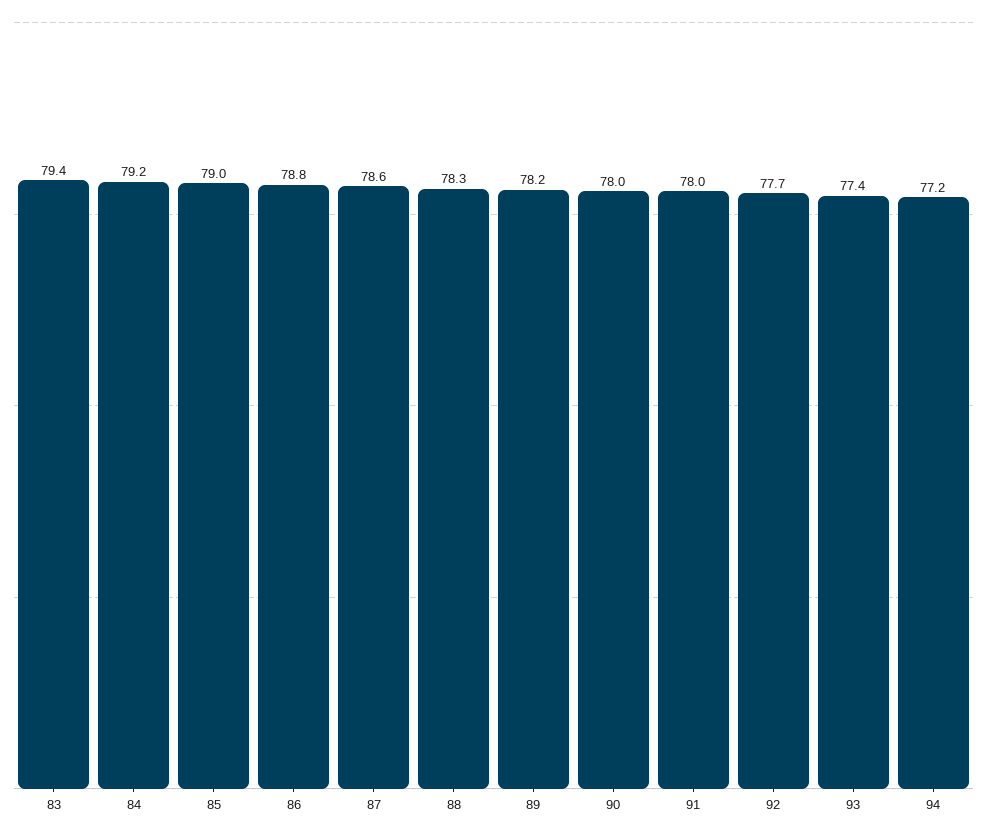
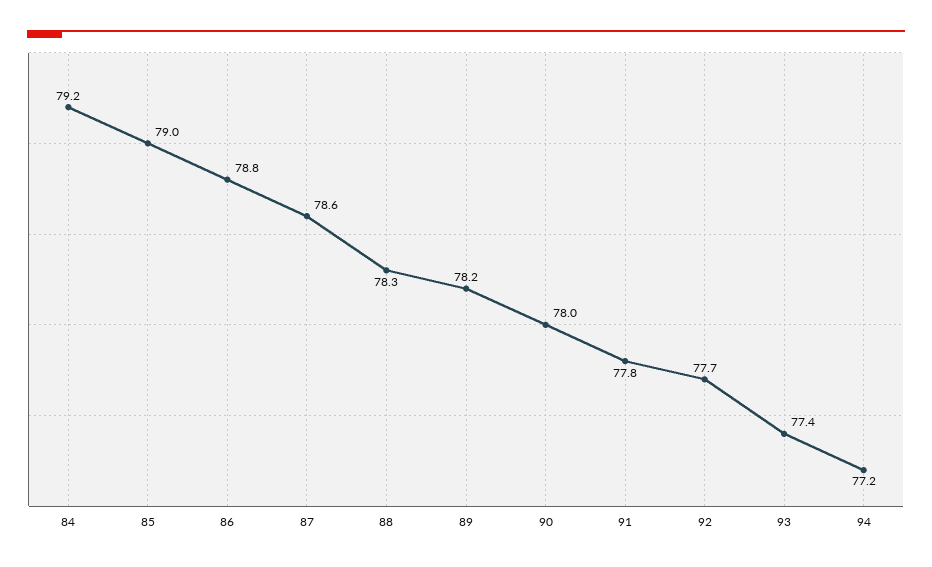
  {
-   "83": 79.4,
    "84": 79.2,
    "85": 79,
    "86": 78.8,
    "87": 78.6,
    "88": 78.3,
    "89": 78.2,
    "90": 78,
-   "91": 78,
+   "91": 77.8,
    "92": 77.7,
    "93": 77.4,
    "94": 77.2
  }

